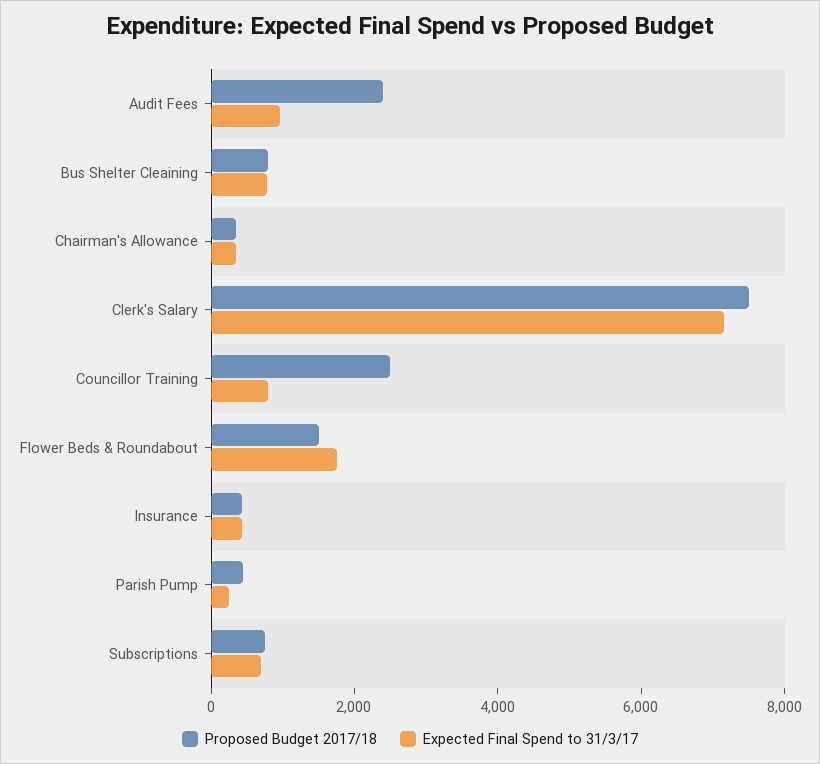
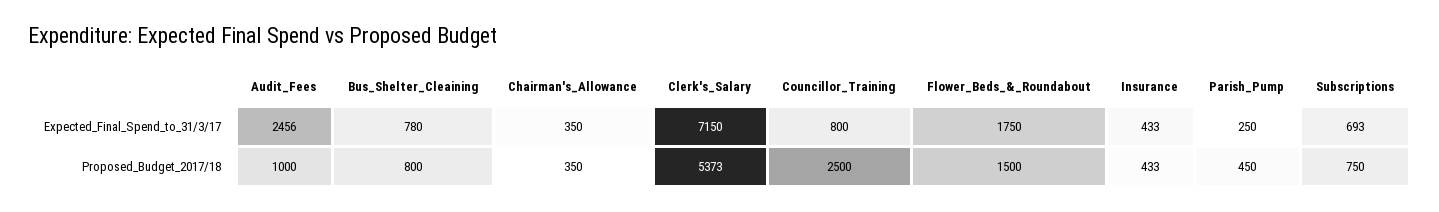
  {
    "Proposed Budget 2017/18": {
-     "Audit Fees": 2500,
+     "Audit Fees": 1000,
      "Bus Shelter Cleaining": 800,
      "Chairman's Allowance": 350,
-     "Clerk's Salary": 7500,
+     "Clerk's Salary": 5373,
      "Councillor Training": 2500,
      "Flower Beds & Roundabout": 1500,
      "Insurance": 433,
      "Parish Pump": 450,
      "Subscriptions": 750
    },
    "Expected Final Spend to 31/3/17": {
-     "Audit Fees": 1000,
+     "Audit Fees": 2456,
      "Bus Shelter Cleaining": 780,
      "Chairman's Allowance": 350,
      "Clerk's Salary": 7150,
      "Councillor Training": 800,
      "Flower Beds & Roundabout": 1750,
      "Insurance": 433,
      "Parish Pump": 250,
      "Subscriptions": 693
    }
  }

